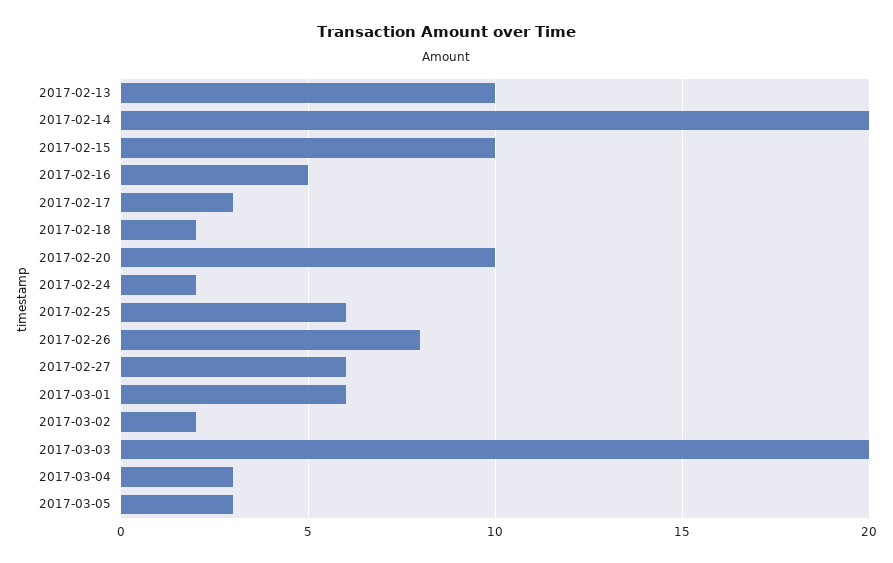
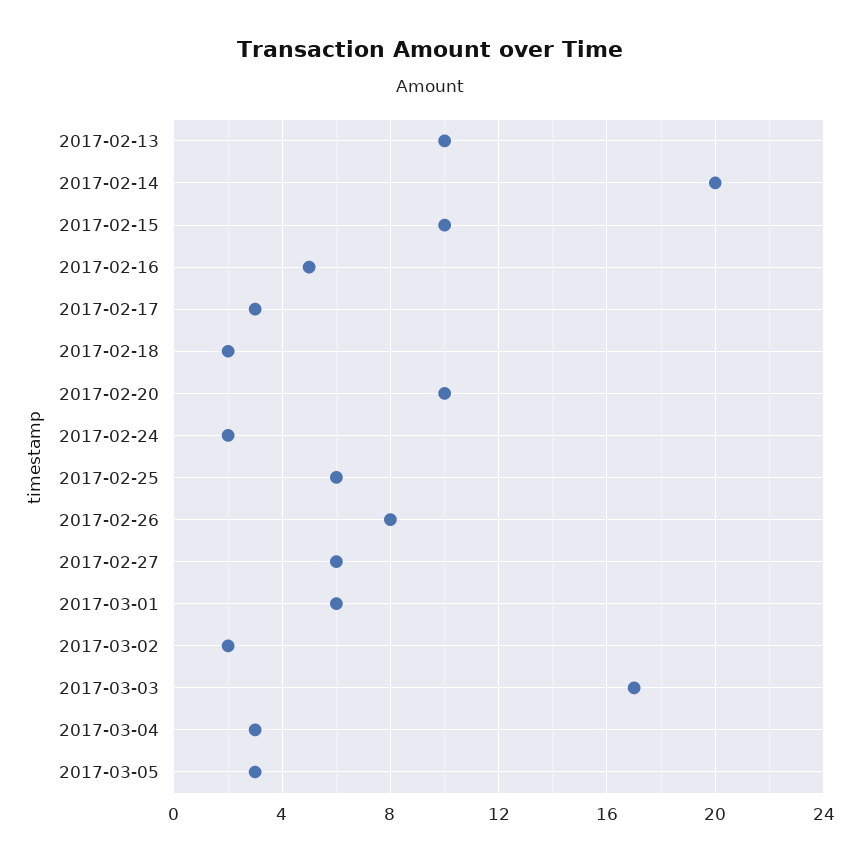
  {
    "2017-02-13": 10,
    "2017-02-14": 20,
    "2017-02-15": 10,
    "2017-02-16": 5,
    "2017-02-17": 3,
    "2017-02-18": 2,
    "2017-02-20": 10,
    "2017-02-24": 2,
    "2017-02-25": 6,
    "2017-02-26": 8,
    "2017-02-27": 6,
    "2017-03-01": 6,
    "2017-03-02": 2,
-   "2017-03-03": 20,
+   "2017-03-03": 17,
    "2017-03-04": 3,
    "2017-03-05": 3
  }

